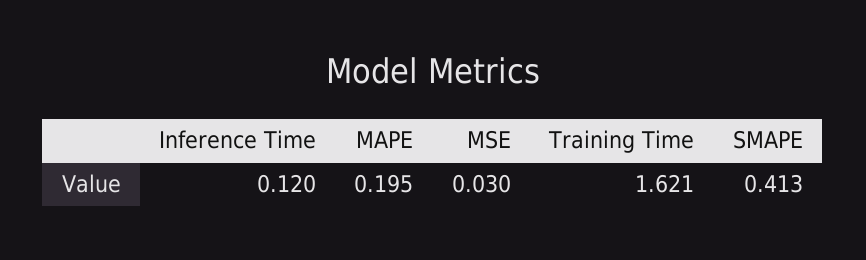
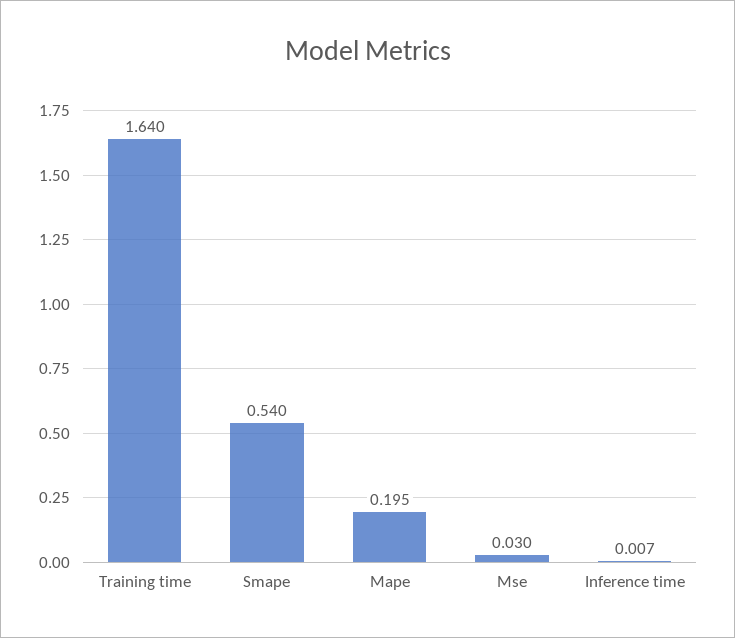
  {
-   "Inference Time": 0.12,
+   "Inference Time": 0.007,
    "MAPE": 0.195,
    "MSE": 0.03,
-   "Training Time": 1.621,
+   "Training Time": 1.64,
-   "SMAPE": 0.413
+   "SMAPE": 0.54
  }

